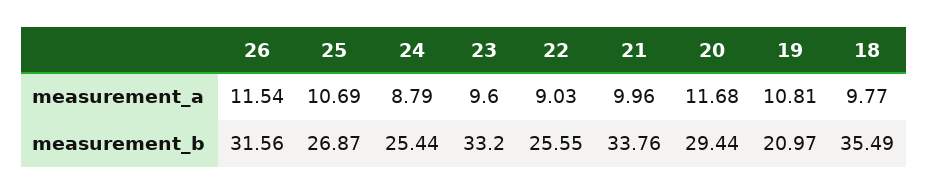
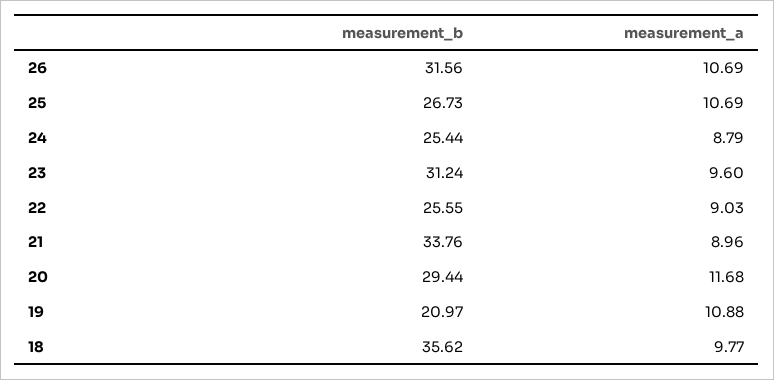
  {
    "26": {
-     "measurement_a": 11.54,
+     "measurement_a": 10.69,
      "measurement_b": 31.56
    },
    "25": {
      "measurement_a": 10.69,
-     "measurement_b": 26.87
+     "measurement_b": 26.73
    },
    "24": {
      "measurement_a": 8.79,
      "measurement_b": 25.44
    },
    "23": {
      "measurement_a": 9.6,
-     "measurement_b": 33.2
+     "measurement_b": 31.24
    },
    "22": {
      "measurement_a": 9.03,
      "measurement_b": 25.55
    },
    "21": {
-     "measurement_a": 9.96,
+     "measurement_a": 8.96,
      "measurement_b": 33.76
    },
    "20": {
      "measurement_a": 11.68,
      "measurement_b": 29.44
    },
    "19": {
-     "measurement_a": 10.81,
+     "measurement_a": 10.88,
      "measurement_b": 20.97
    },
    "18": {
      "measurement_a": 9.77,
-     "measurement_b": 35.49
+     "measurement_b": 35.62
    }
  }

